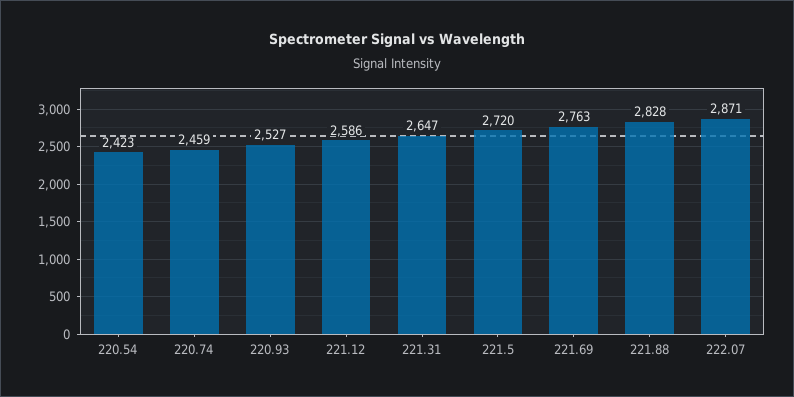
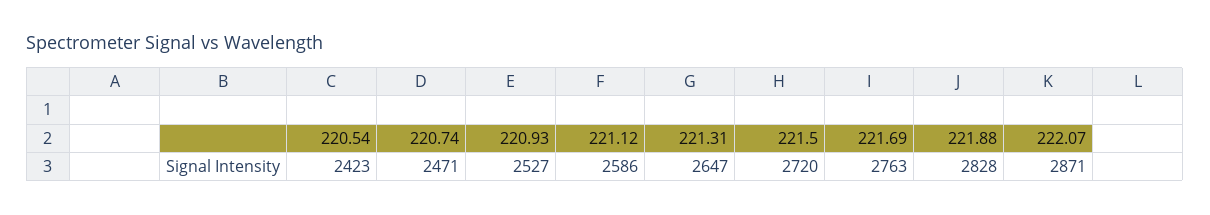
  {
    "220.54": 2423,
-   "220.74": 2459,
+   "220.74": 2471,
    "220.93": 2527,
    "221.12": 2586,
    "221.31": 2647,
    "221.5": 2720,
    "221.69": 2763,
    "221.88": 2828,
    "222.07": 2871
  }

